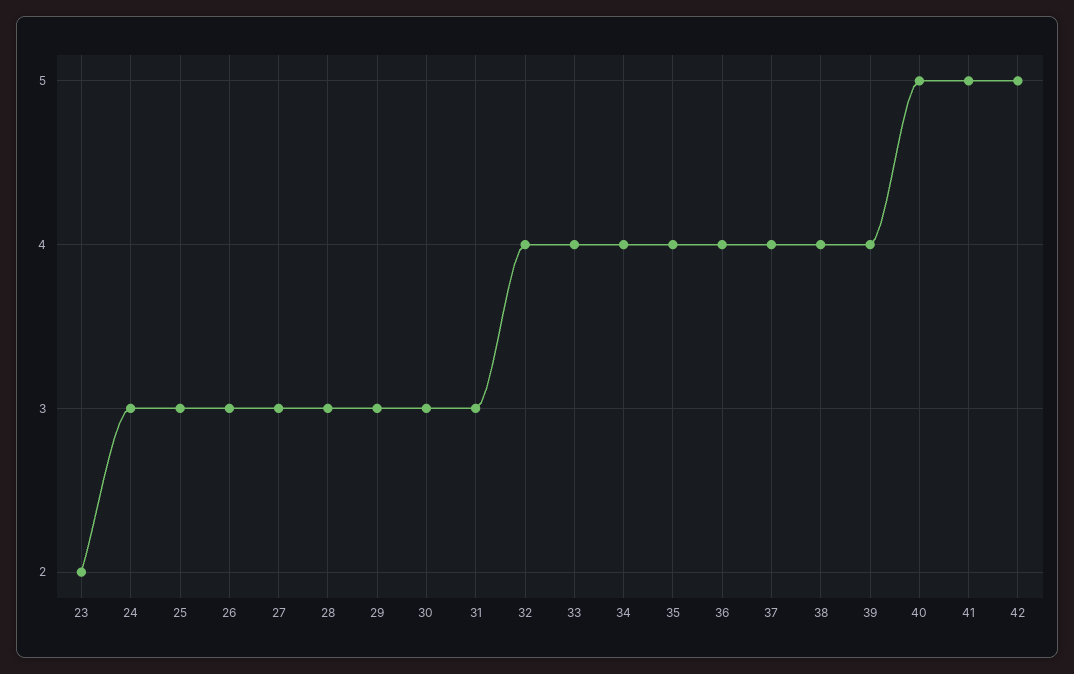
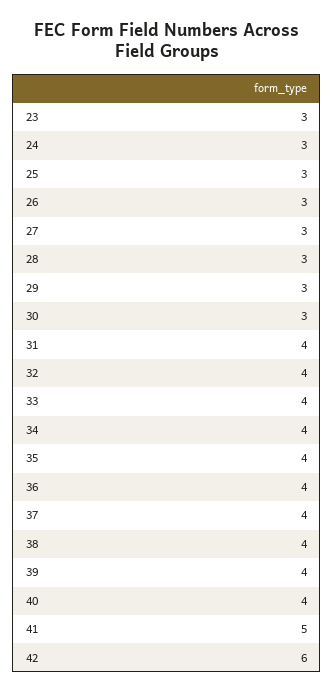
  {
-   "23": 2,
+   "23": 3,
    "24": 3,
    "25": 3,
    "26": 3,
    "27": 3,
    "28": 3,
    "29": 3,
    "30": 3,
-   "31": 3,
+   "31": 4,
    "32": 4,
    "33": 4,
    "34": 4,
    "35": 4,
    "36": 4,
    "37": 4,
    "38": 4,
    "39": 4,
-   "40": 5,
+   "40": 4,
    "41": 5,
-   "42": 5
+   "42": 6
  }

